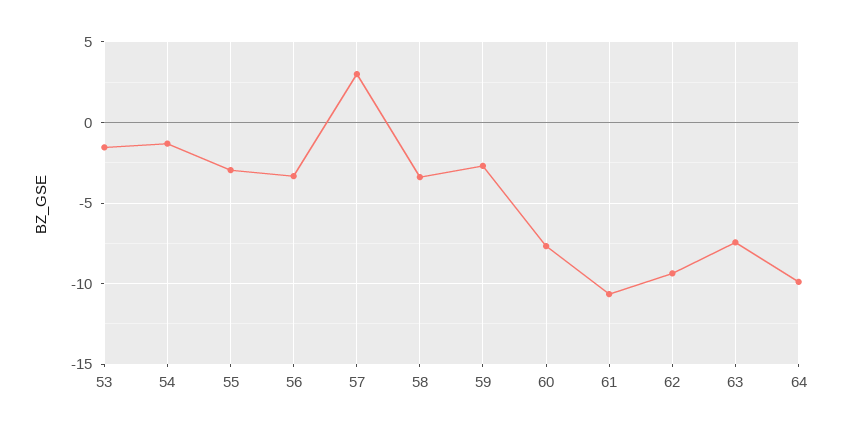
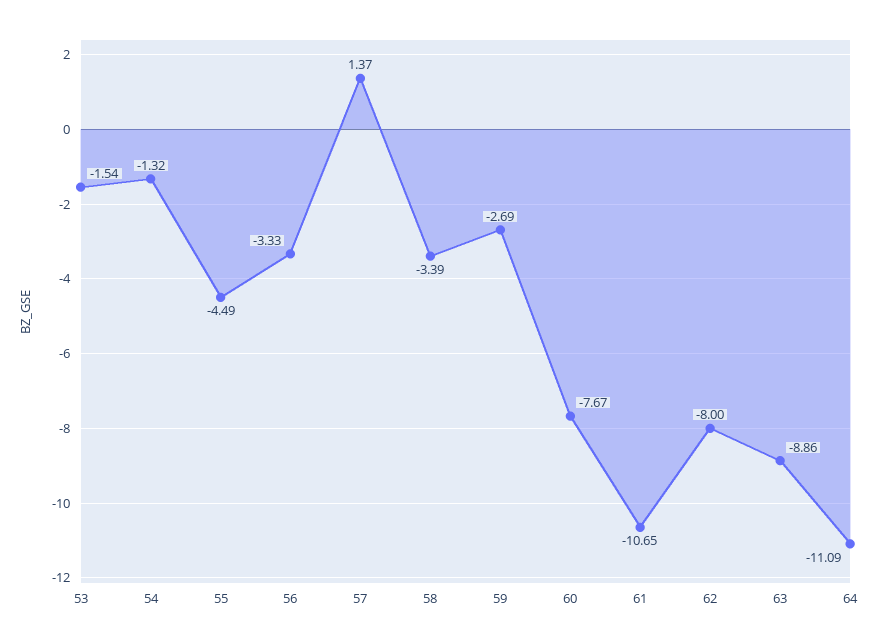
  {
    "53": -1.54,
    "54": -1.32,
-   "55": -3,
+   "55": -4.49,
    "56": -3.33,
-   "57": 3,
+   "57": 1.37,
    "58": -3.39,
    "59": -2.69,
    "60": -7.67,
    "61": -10.65,
-   "62": -9.5,
+   "62": -8,
-   "63": -7.5,
+   "63": -8.86,
-   "64": -10
+   "64": -11.09
  }

